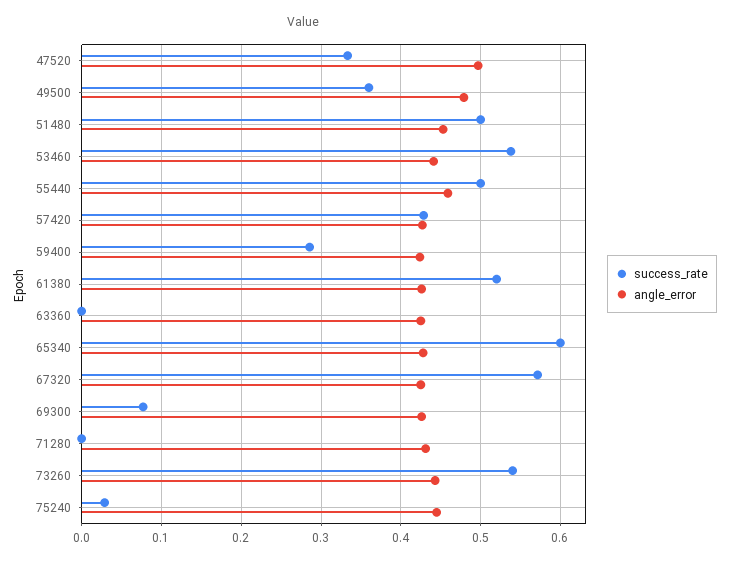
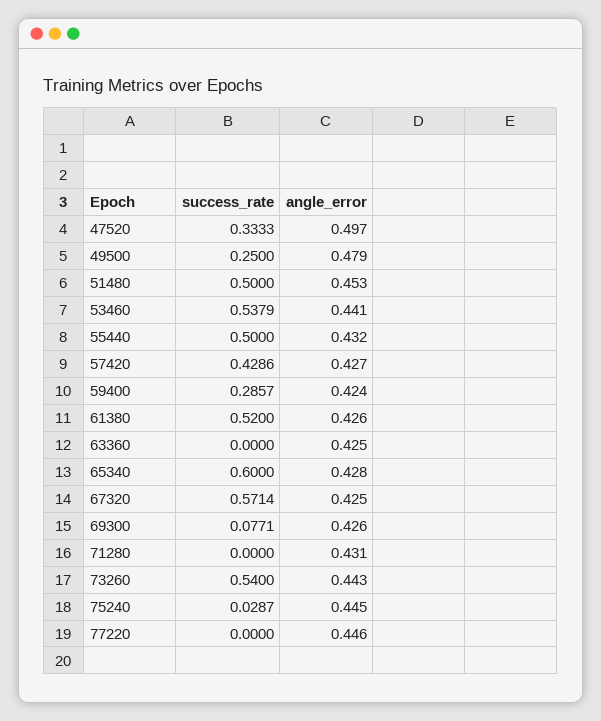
  {
    "success_rate": {
      "47520": 0.3333,
-     "49500": 0.36,
+     "49500": 0.25,
      "51480": 0.5,
      "53460": 0.5379,
      "55440": 0.5,
      "57420": 0.4286,
      "59400": 0.2857,
      "61380": 0.52,
      "63360": 0,
      "65340": 0.6,
      "67320": 0.5714,
      "69300": 0.0771,
      "71280": 0,
      "73260": 0.54,
-     "75240": 0.0287
+     "75240": 0.0287,
+     "77220": 0
    },
    "angle_error": {
      "47520": 0.497,
      "49500": 0.479,
      "51480": 0.453,
      "53460": 0.441,
-     "55440": 0.46,
+     "55440": 0.432,
      "57420": 0.427,
      "59400": 0.424,
      "61380": 0.426,
      "63360": 0.425,
      "65340": 0.428,
      "67320": 0.425,
      "69300": 0.426,
      "71280": 0.431,
      "73260": 0.443,
-     "75240": 0.445
+     "75240": 0.445,
+     "77220": 0.446
    }
  }

